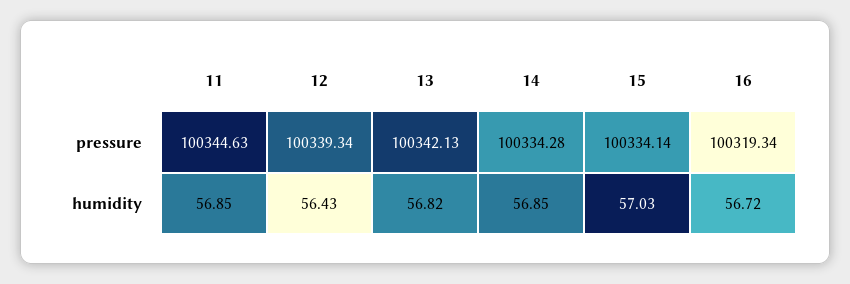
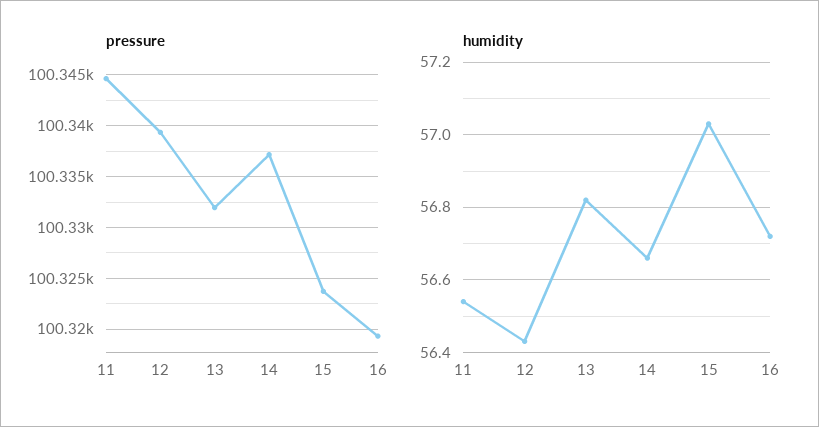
  {
    "pressure": {
      "11": 100344.63,
      "12": 100339.34,
-     "13": 100342.13,
+     "13": 100332,
-     "14": 100334.28,
+     "14": 100337,
-     "15": 100334.14,
+     "15": 100324,
      "16": 100319.34
    },
    "humidity": {
-     "11": 56.85,
+     "11": 56.55,
      "12": 56.43,
      "13": 56.82,
-     "14": 56.85,
+     "14": 56.65,
      "15": 57.03,
      "16": 56.72
    }
  }

